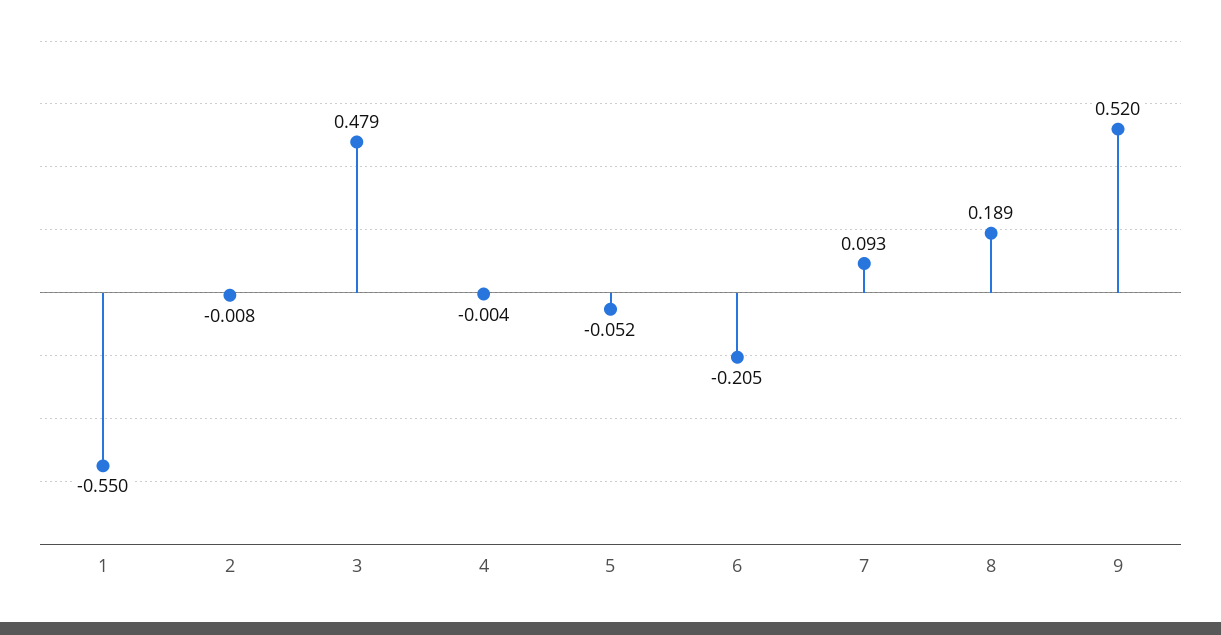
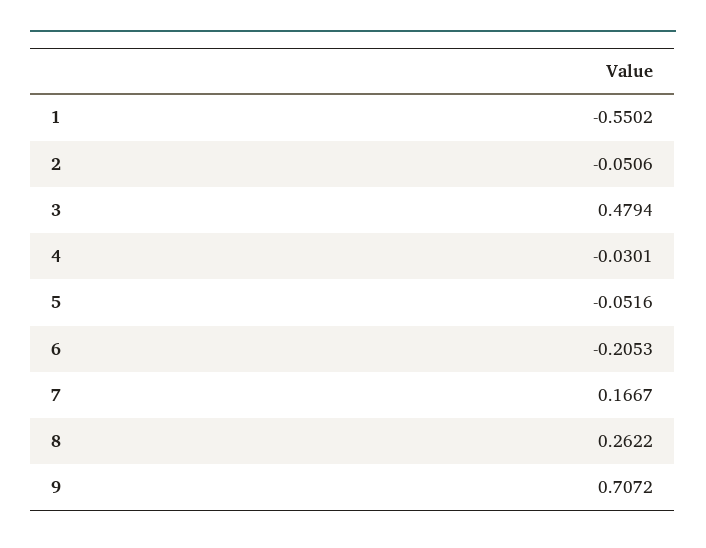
  {
    "1": -0.5502,
-   "2": -0.008,
+   "2": -0.0506,
    "3": 0.4794,
-   "4": -0.004,
+   "4": -0.0301,
    "5": -0.0516,
    "6": -0.2053,
-   "7": 0.093,
+   "7": 0.1667,
-   "8": 0.189,
+   "8": 0.2622,
-   "9": 0.52
+   "9": 0.7072
  }

